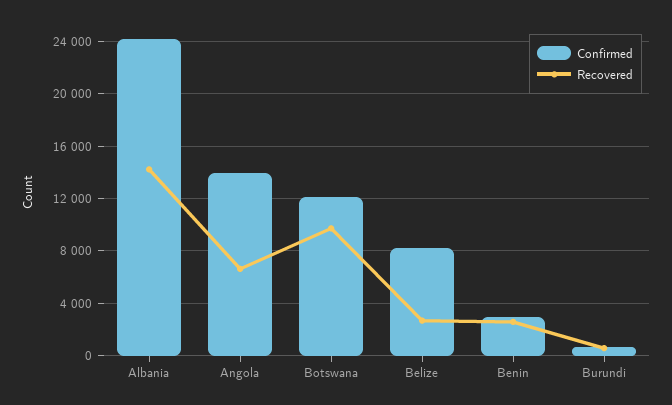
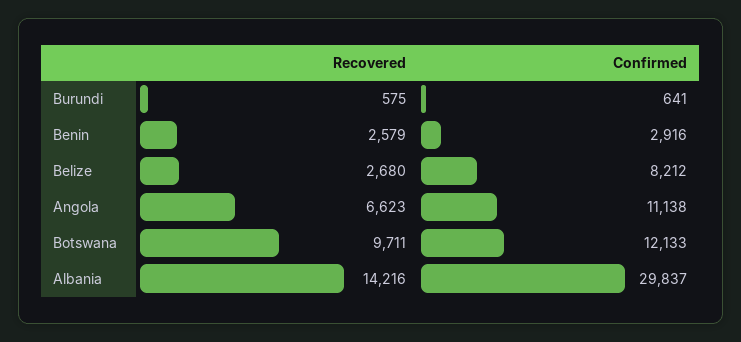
  {
    "Confirmed": {
-     "Albania": 24000,
+     "Albania": 29837,
-     "Angola": 14000,
+     "Angola": 11138,
      "Botswana": 12133,
      "Belize": 8212,
      "Benin": 2916,
      "Burundi": 641
    },
    "Recovered": {
      "Albania": 14216,
      "Angola": 6623,
      "Botswana": 9711,
      "Belize": 2680,
      "Benin": 2579,
      "Burundi": 575
    }
  }

